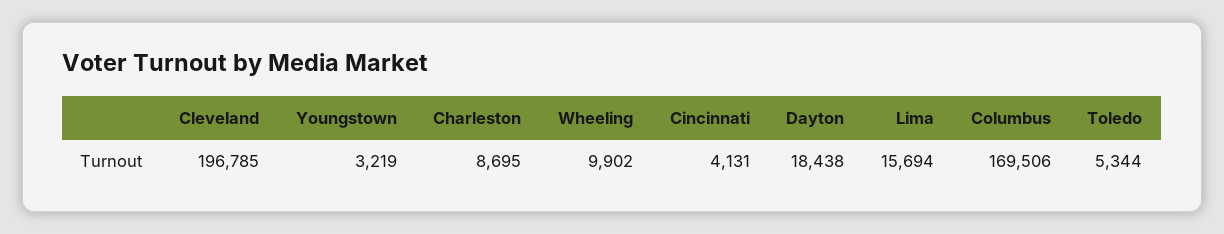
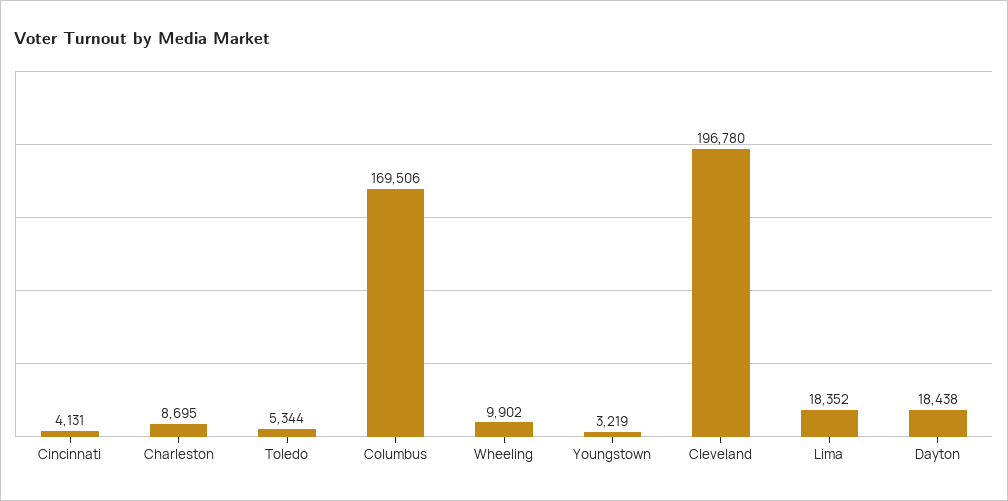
  {
-   "Cleveland": 196785,
+   "Cleveland": 196780,
    "Youngstown": 3219,
    "Charleston": 8695,
    "Wheeling": 9902,
    "Cincinnati": 4131,
    "Dayton": 18438,
-   "Lima": 15694,
+   "Lima": 18352,
    "Columbus": 169506,
    "Toledo": 5344
  }

